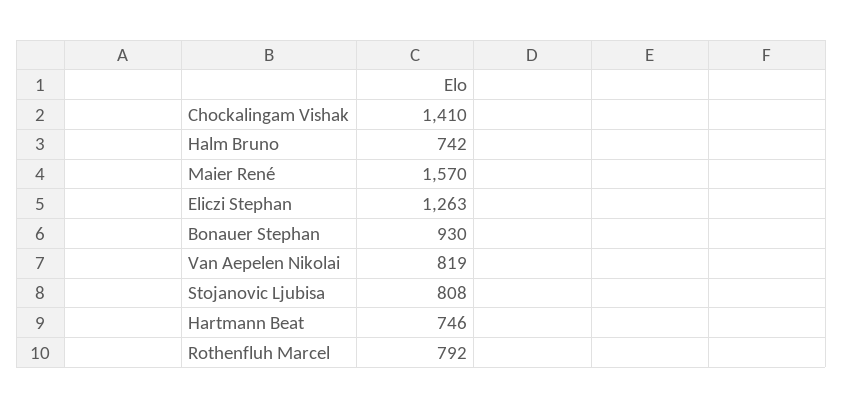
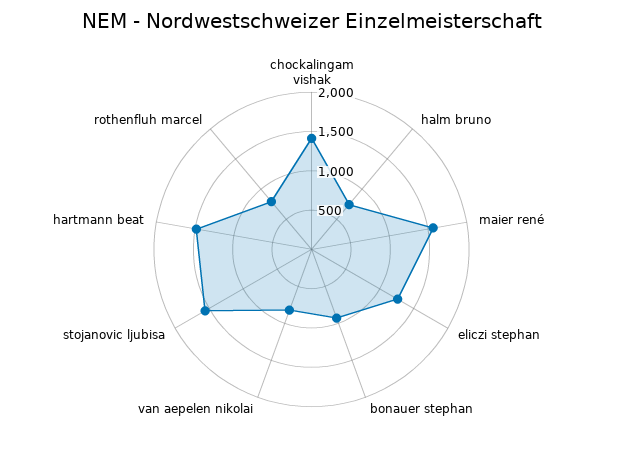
  {
    "Chockalingam Vishak": 1410,
    "Halm Bruno": 742,
    "Maier René": 1570,
    "Eliczi Stephan": 1263,
    "Bonauer Stephan": 930,
    "Van Aepelen Nikolai": 819,
-   "Stojanovic Ljubisa": 808,
+   "Stojanovic Ljubisa": 1500,
-   "Hartmann Beat": 746,
+   "Hartmann Beat": 1500,
    "Rothenfluh Marcel": 792
  }

